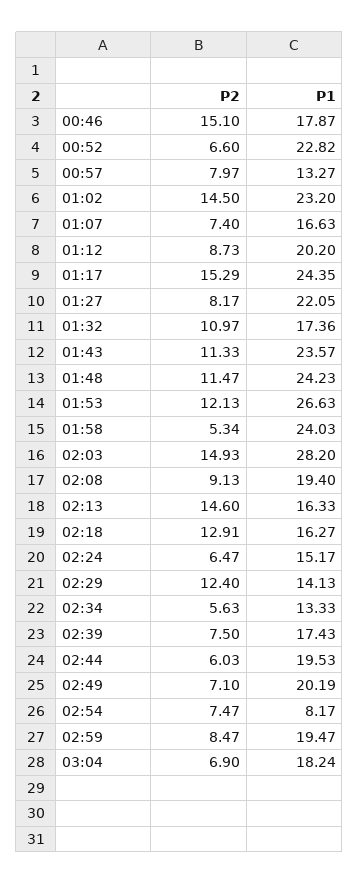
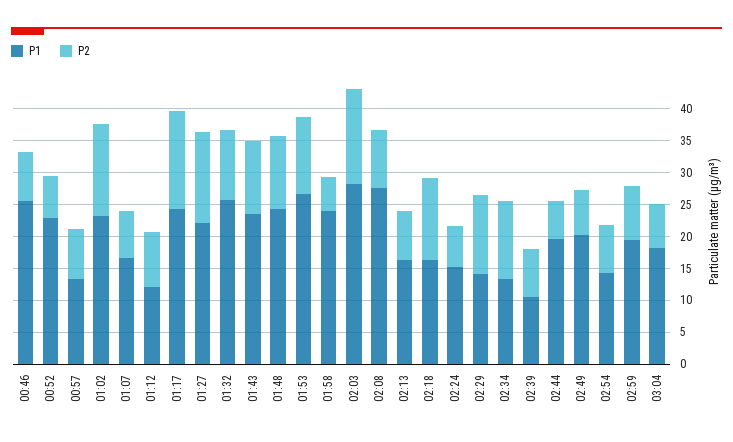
  {
    "P2": {
-     "00:46": 15.1,
+     "00:46": 7.5,
      "00:52": 6.6,
      "00:57": 7.97,
      "01:02": 14.5,
      "01:07": 7.4,
      "01:12": 8.73,
      "01:17": 15.29,
-     "01:27": 8.17,
+     "01:27": 15,
      "01:32": 10.97,
      "01:43": 11.33,
      "01:48": 11.47,
      "01:53": 12.13,
      "01:58": 5.34,
      "02:03": 14.93,
      "02:08": 9.13,
-     "02:13": 14.6,
+     "02:13": 7.5,
      "02:18": 12.91,
      "02:24": 6.47,
      "02:29": 12.4,
-     "02:34": 5.63,
+     "02:34": 12.5,
      "02:39": 7.5,
      "02:44": 6.03,
      "02:49": 7.1,
      "02:54": 7.47,
      "02:59": 8.47,
      "03:04": 6.9
    },
    "P1": {
-     "00:46": 17.87,
+     "00:46": 25,
      "00:52": 22.82,
      "00:57": 13.27,
      "01:02": 23.2,
      "01:07": 16.63,
-     "01:12": 20.2,
+     "01:12": 12.5,
      "01:17": 24.35,
      "01:27": 22.05,
-     "01:32": 17.36,
+     "01:32": 25,
      "01:43": 23.57,
      "01:48": 24.23,
      "01:53": 26.63,
      "01:58": 24.03,
      "02:03": 28.2,
-     "02:08": 19.4,
+     "02:08": 27.5,
      "02:13": 16.33,
      "02:18": 16.27,
      "02:24": 15.17,
      "02:29": 14.13,
      "02:34": 13.33,
-     "02:39": 17.43,
+     "02:39": 10,
      "02:44": 19.53,
      "02:49": 20.19,
-     "02:54": 8.17,
+     "02:54": 15,
      "02:59": 19.47,
      "03:04": 18.24
    }
  }

